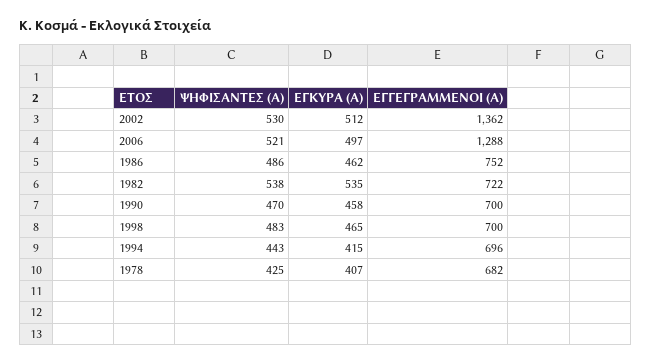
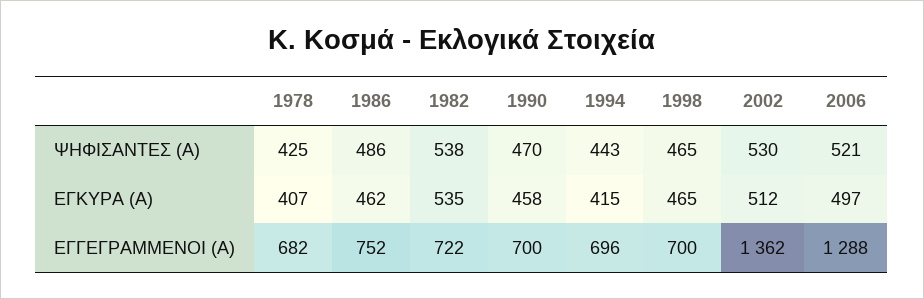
  {
    "ΨΗΦΙΣΑΝΤΕΣ (Α)": {
      "2002": 530,
      "2006": 521,
      "1986": 486,
      "1982": 538,
      "1990": 470,
-     "1998": 483,
+     "1998": 465,
      "1994": 443,
      "1978": 425
    },
    "ΕΓΚΥΡΑ (Α)": {
      "2002": 512,
      "2006": 497,
      "1986": 462,
      "1982": 535,
      "1990": 458,
      "1998": 465,
      "1994": 415,
      "1978": 407
    },
    "ΕΓΓΕΓΡΑΜΜΕΝΟΙ (Α)": {
      "2002": 1362,
      "2006": 1288,
      "1986": 752,
      "1982": 722,
      "1990": 700,
      "1998": 700,
      "1994": 696,
      "1978": 682
    }
  }

